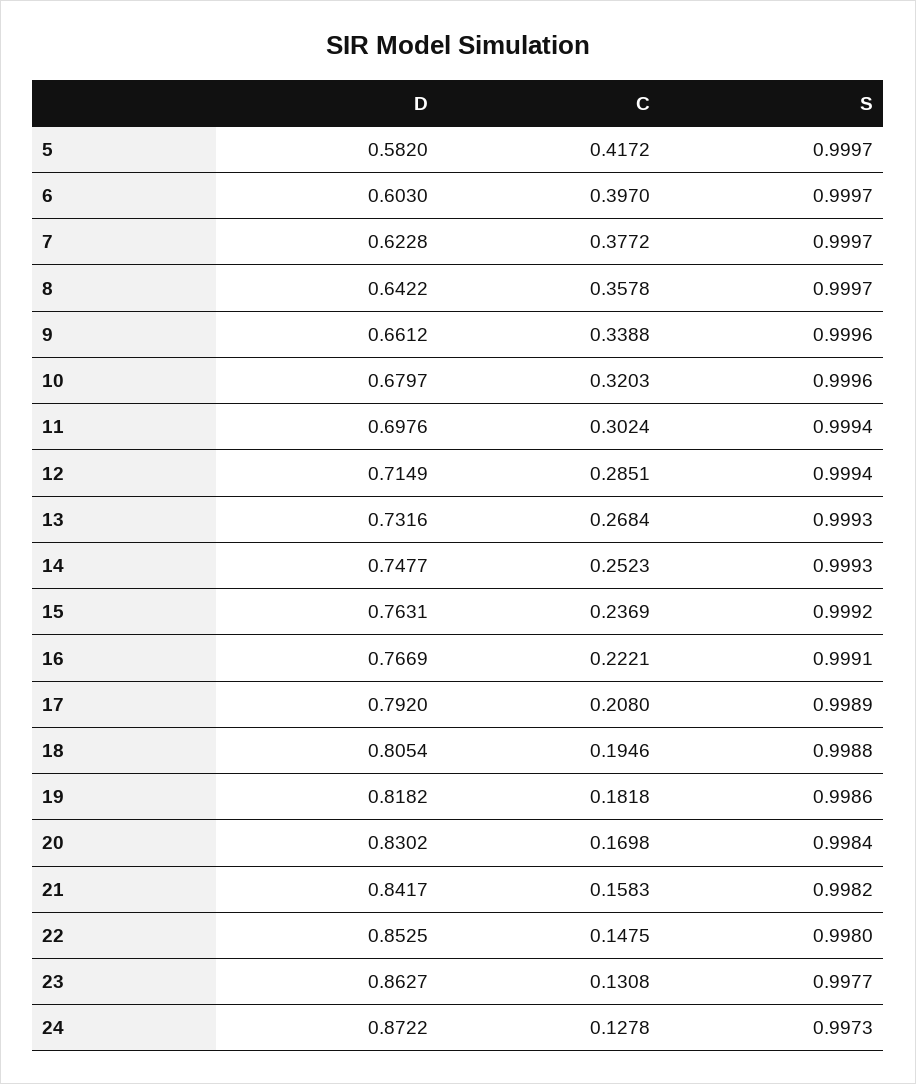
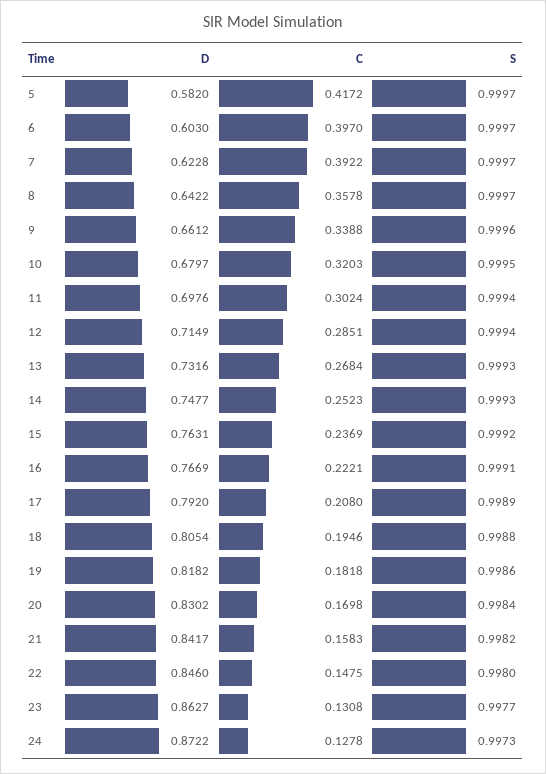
  {
    "D": {
      "5": 0.582,
      "6": 0.603,
      "7": 0.6228,
      "8": 0.6422,
      "9": 0.6612,
      "10": 0.6797,
      "11": 0.6976,
      "12": 0.7149,
      "13": 0.7316,
      "14": 0.7477,
      "15": 0.7631,
      "16": 0.7669,
      "17": 0.792,
      "18": 0.8054,
      "19": 0.8182,
      "20": 0.8302,
      "21": 0.8417,
-     "22": 0.8525,
+     "22": 0.846,
      "23": 0.8627,
      "24": 0.8722
    },
    "C": {
      "5": 0.4172,
      "6": 0.397,
-     "7": 0.3772,
+     "7": 0.3922,
      "8": 0.3578,
      "9": 0.3388,
      "10": 0.3203,
      "11": 0.3024,
      "12": 0.2851,
      "13": 0.2684,
      "14": 0.2523,
      "15": 0.2369,
      "16": 0.2221,
      "17": 0.208,
      "18": 0.1946,
      "19": 0.1818,
      "20": 0.1698,
      "21": 0.1583,
      "22": 0.1475,
      "23": 0.1308,
      "24": 0.1278
    },
    "S": {
      "5": 0.9997,
      "6": 0.9997,
      "7": 0.9997,
      "8": 0.9997,
      "9": 0.9996,
-     "10": 0.9996,
+     "10": 0.9995,
      "11": 0.9994,
      "12": 0.9994,
      "13": 0.9993,
      "14": 0.9993,
      "15": 0.9992,
      "16": 0.9991,
      "17": 0.9989,
      "18": 0.9988,
      "19": 0.9986,
      "20": 0.9984,
      "21": 0.9982,
      "22": 0.998,
      "23": 0.9977,
      "24": 0.9973
    }
  }

